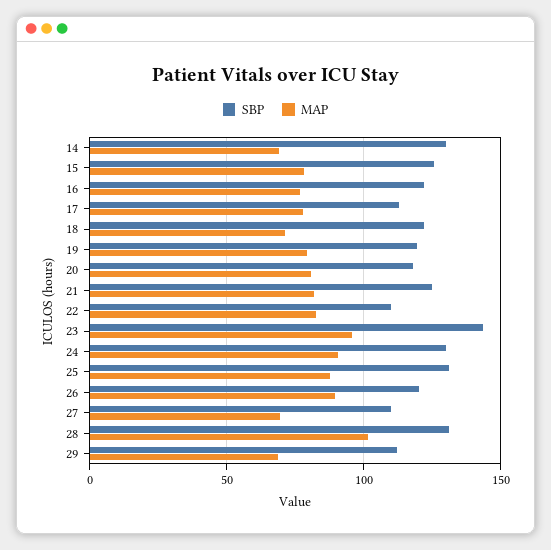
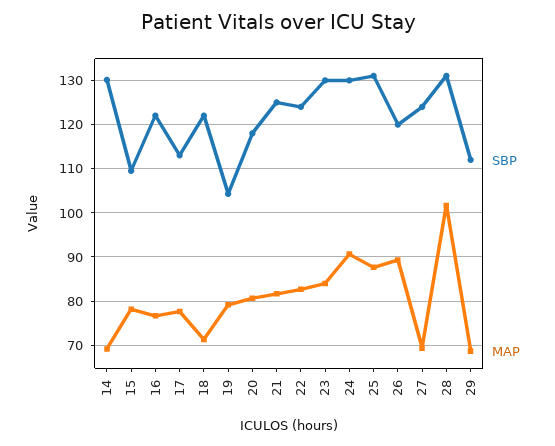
  {
    "SBP": {
      "14": 130,
-     "15": 125,
+     "15": 110,
      "16": 122,
      "17": 114,
      "18": 122,
-     "19": 120,
+     "19": 104,
      "20": 118,
      "21": 126,
-     "22": 110,
+     "22": 124,
-     "23": 145,
+     "23": 130,
      "24": 130,
      "25": 132,
      "26": 120,
-     "27": 110,
+     "27": 124,
      "28": 132,
      "29": 112
    },
    "MAP": {
      "14": 70,
      "15": 78,
      "16": 76,
      "17": 78,
      "18": 72,
      "19": 80,
      "20": 80,
      "21": 82,
      "22": 82,
-     "23": 95,
+     "23": 84,
      "24": 90,
      "25": 88,
      "26": 90,
      "27": 70,
      "28": 102,
      "29": 68
    }
  }

